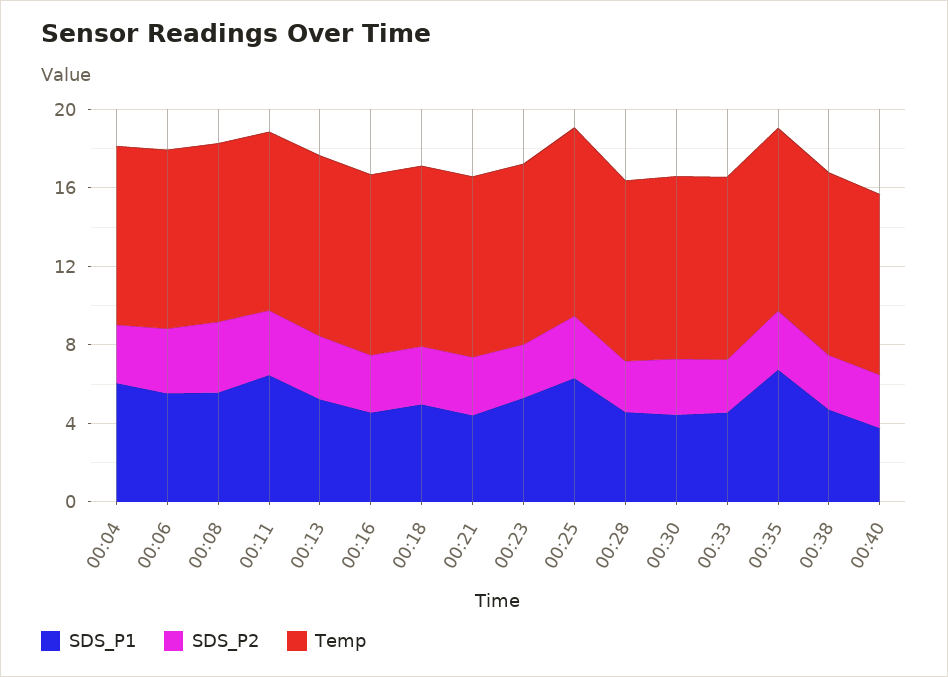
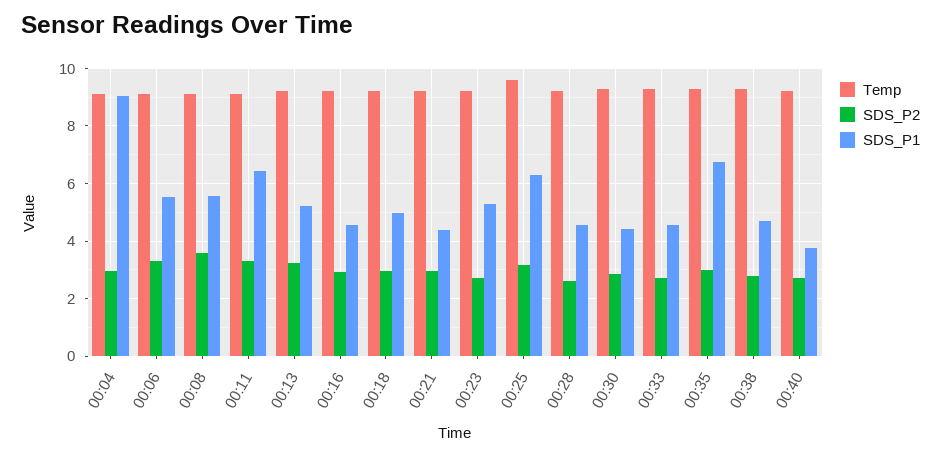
  {
    "SDS_P1": {
-     "00:04": 6,
+     "00:04": 9,
      "00:06": 5.5,
      "00:08": 5.5,
      "00:11": 6.5,
      "00:13": 5.25,
      "00:16": 4.5,
      "00:18": 5,
      "00:21": 4.5,
      "00:23": 5.25,
      "00:25": 6.25,
      "00:28": 4.5,
      "00:30": 4.5,
      "00:33": 4.5,
      "00:35": 6.75,
      "00:38": 4.75,
      "00:40": 3.75
    },
    "SDS_P2": {
      "00:04": 3,
      "00:06": 3.25,
      "00:08": 3.5,
      "00:11": 3.25,
      "00:13": 3.25,
      "00:16": 3,
      "00:18": 3,
      "00:21": 3,
      "00:23": 2.75,
      "00:25": 3.25,
      "00:28": 2.5,
      "00:30": 2.75,
      "00:33": 2.75,
      "00:35": 3,
      "00:38": 2.75,
      "00:40": 2.75
    },
    "Temp": {
      "00:04": 9,
      "00:06": 9,
      "00:08": 9,
      "00:11": 9,
      "00:13": 9.25,
      "00:16": 9.25,
      "00:18": 9.25,
      "00:21": 9.25,
      "00:23": 9.25,
      "00:25": 9.5,
      "00:28": 9.25,
      "00:30": 9.25,
      "00:33": 9.25,
      "00:35": 9.25,
      "00:38": 9.25,
      "00:40": 9.25
    }
  }

